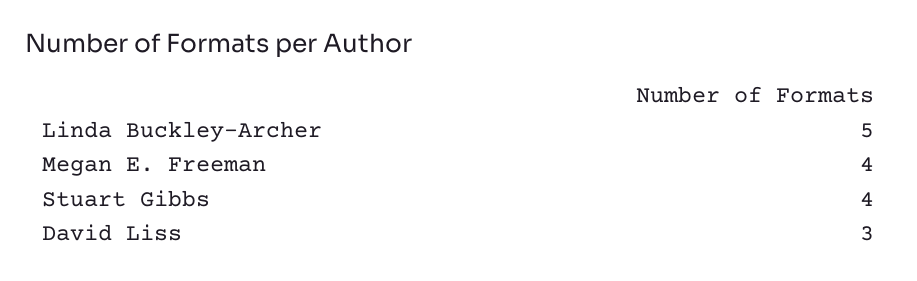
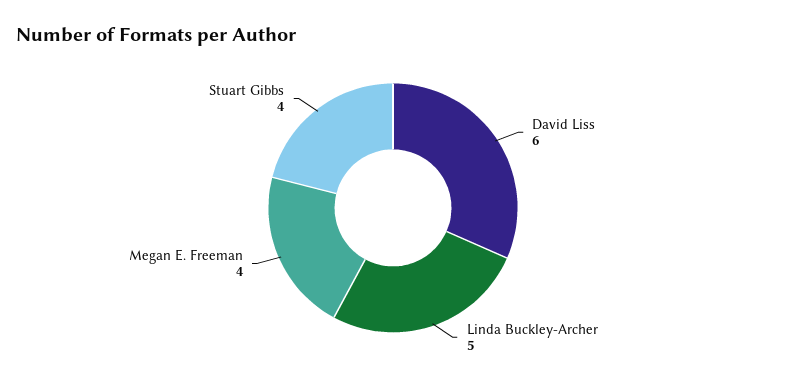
  {
    "Linda Buckley-Archer": 5,
    "Megan E. Freeman": 4,
    "Stuart Gibbs": 4,
-   "David Liss": 3
+   "David Liss": 6
  }

